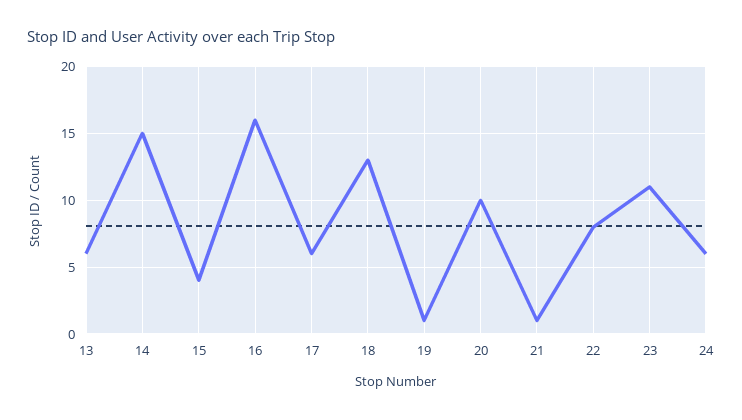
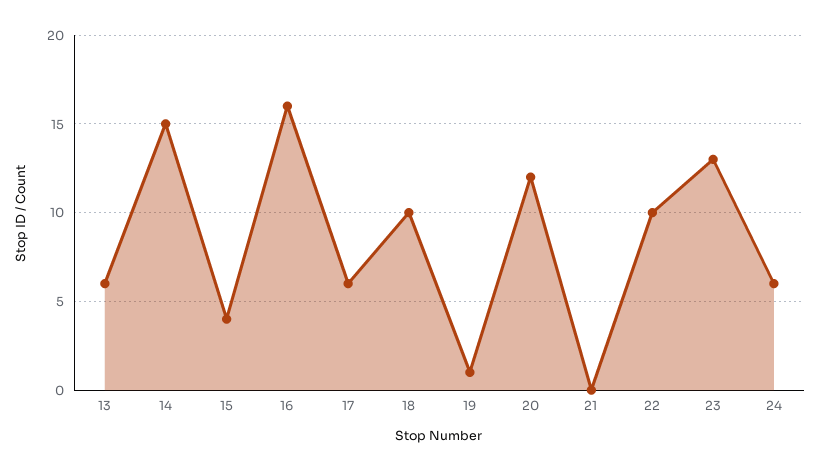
  {
    "13": 6,
    "14": 15,
    "15": 4,
    "16": 16,
    "17": 6,
-   "18": 13,
+   "18": 10,
    "19": 1,
-   "20": 10,
+   "20": 12,
-   "21": 1,
+   "21": 0,
-   "22": 8,
+   "22": 10,
-   "23": 11,
+   "23": 13,
    "24": 6
  }

